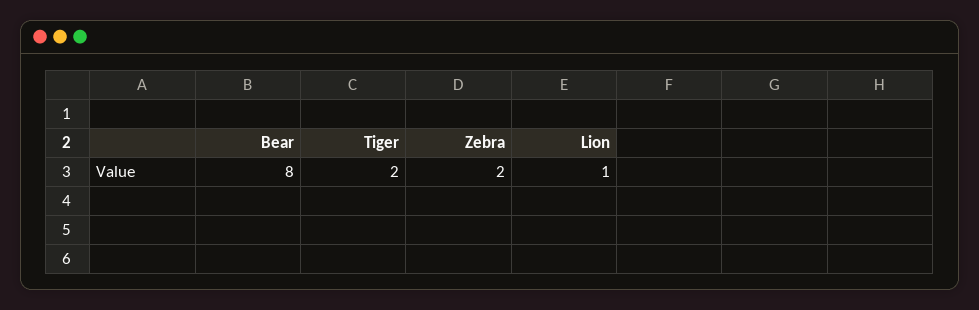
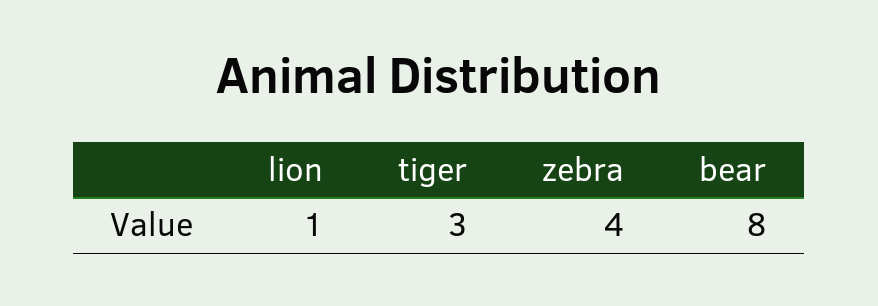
  {
    "Bear": 8,
-   "Tiger": 2,
+   "Tiger": 3,
-   "Zebra": 2,
+   "Zebra": 4,
    "Lion": 1
  }

